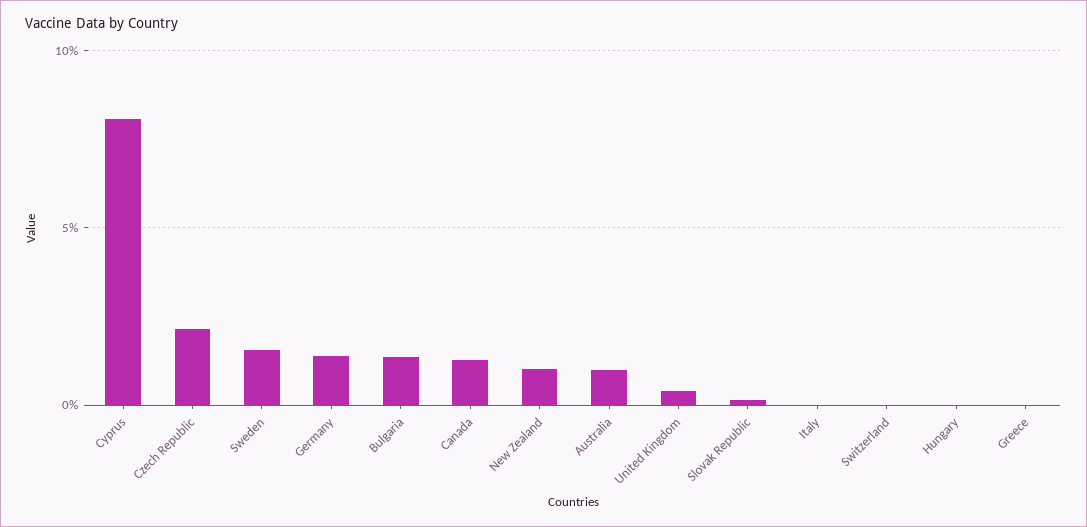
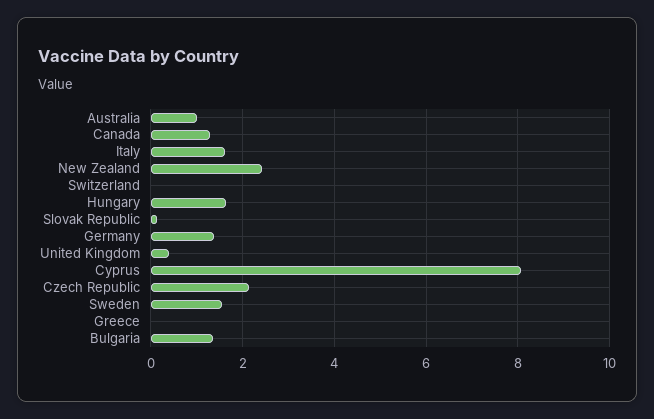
  {
    "Cyprus": 8,
    "Czech Republic": 2.2,
    "Sweden": 1.6,
    "Germany": 1.4,
    "Bulgaria": 1.4,
    "Canada": 1.2,
-   "New Zealand": 1,
+   "New Zealand": 2.4,
    "Australia": 1,
    "United Kingdom": 0.4,
    "Slovak Republic": 0.2,
-   "Italy": 0,
+   "Italy": 1.6,
    "Switzerland": 0,
-   "Hungary": 0,
+   "Hungary": 1.6,
    "Greece": 0
  }

